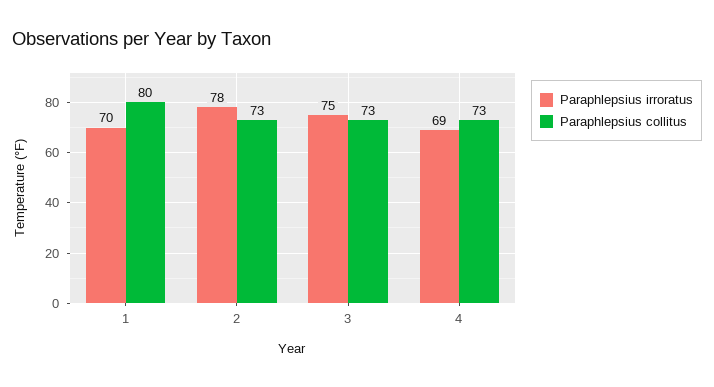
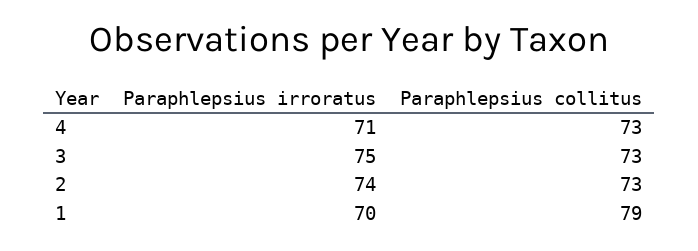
  {
    "Paraphlepsius irroratus": {
      "1": 70,
-     "2": 78,
+     "2": 74,
      "3": 75,
-     "4": 69
+     "4": 71
    },
    "Paraphlepsius collitus": {
-     "1": 80,
+     "1": 79,
      "2": 73,
      "3": 73,
      "4": 73
    }
  }

